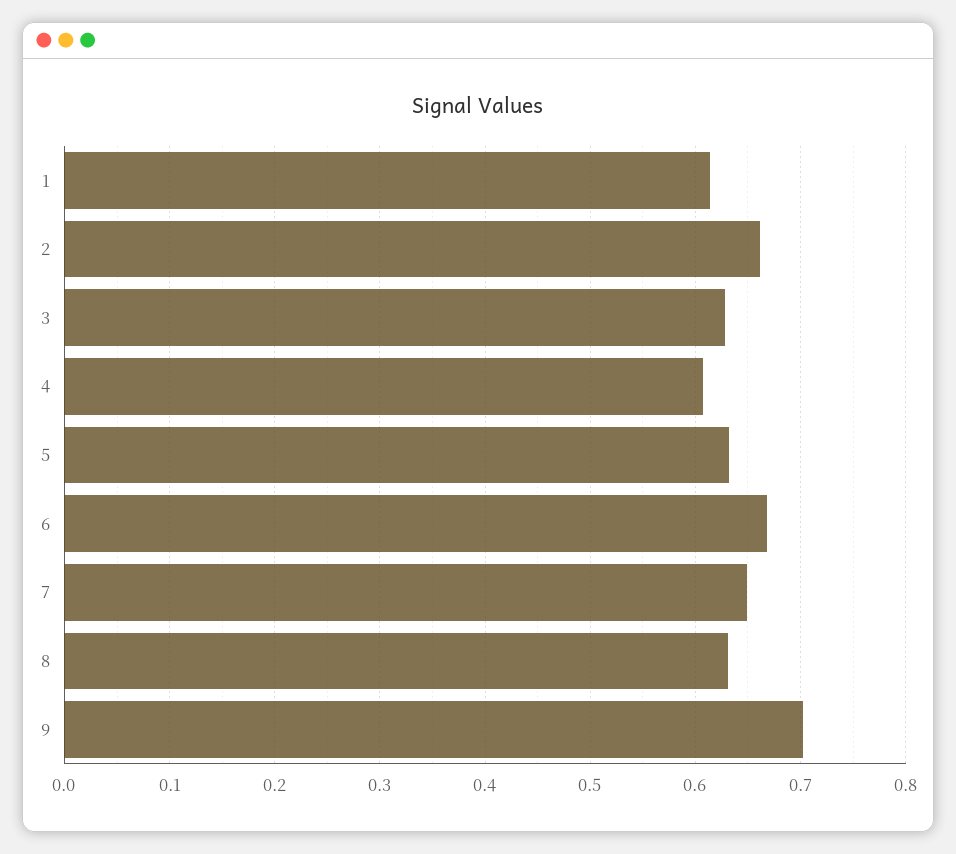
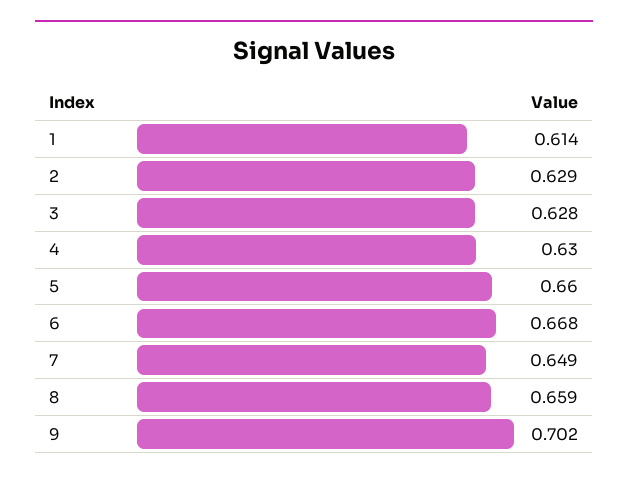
  {
    "1": 0.614,
-   "2": 0.66,
+   "2": 0.629,
    "3": 0.628,
-   "4": 0.61,
+   "4": 0.63,
-   "5": 0.63,
+   "5": 0.66,
    "6": 0.668,
    "7": 0.649,
-   "8": 0.63,
+   "8": 0.659,
    "9": 0.702
  }

